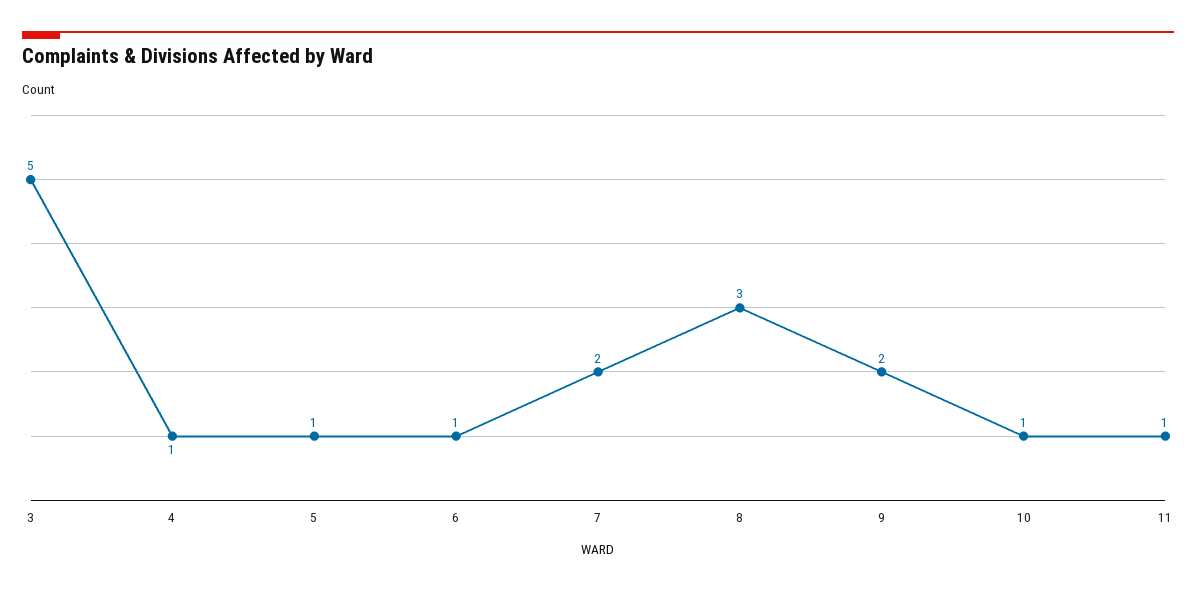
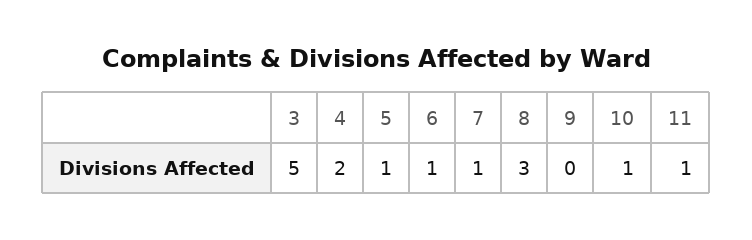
  {
    "3": 5,
-   "4": 1,
+   "4": 2,
    "5": 1,
    "6": 1,
-   "7": 2,
+   "7": 1,
    "8": 3,
-   "9": 2,
+   "9": 0,
    "10": 1,
    "11": 1
  }

